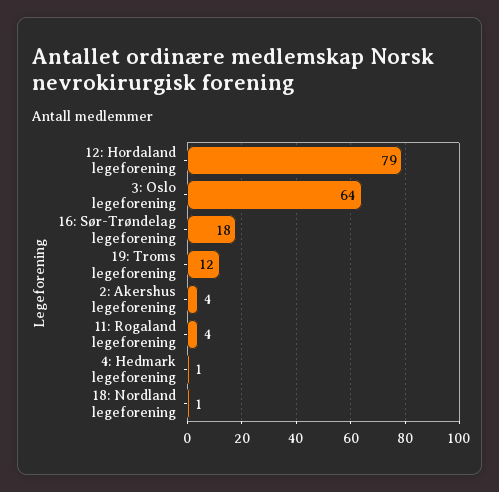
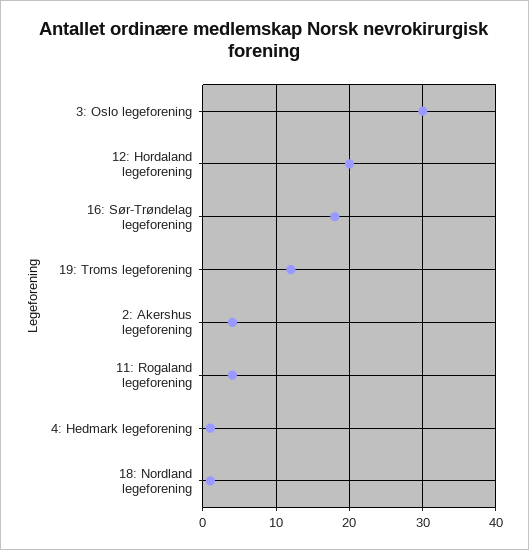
  {
-   "12: Hordaland legeforening": 79,
+   "12: Hordaland legeforening": 20,
-   "3: Oslo legeforening": 64,
+   "3: Oslo legeforening": 30,
    "16: Sør-Trøndelag legeforening": 18,
    "19: Troms legeforening": 12,
    "2: Akershus legeforening": 4,
    "11: Rogaland legeforening": 4,
    "4: Hedmark legeforening": 1,
    "18: Nordland legeforening": 1
  }

